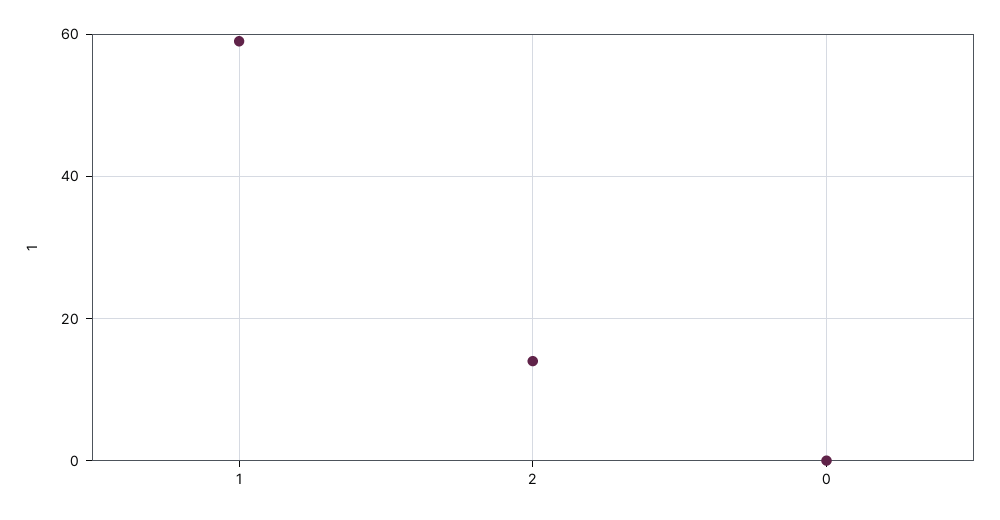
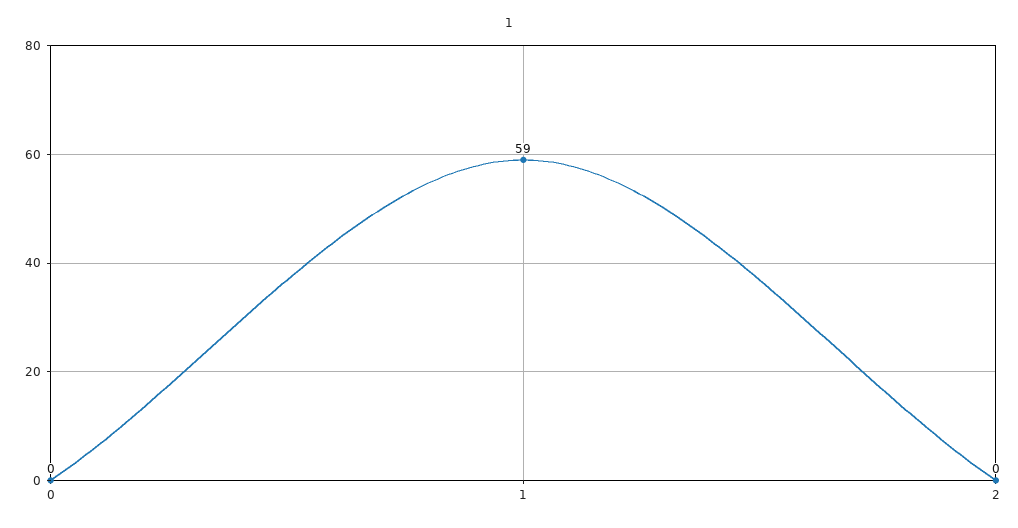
  {
    "1": 59,
-   "2": 15,
+   "2": 0,
    "0": 0
  }

